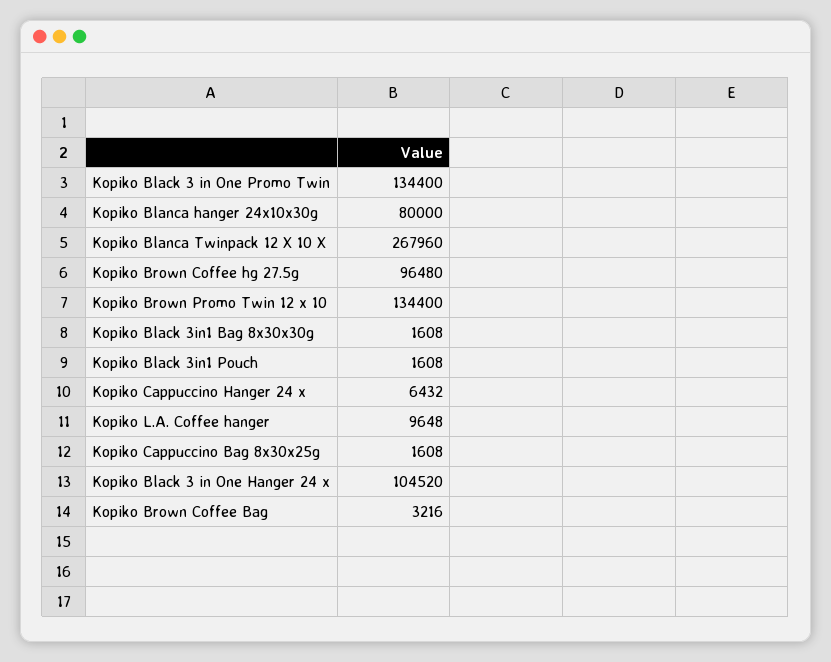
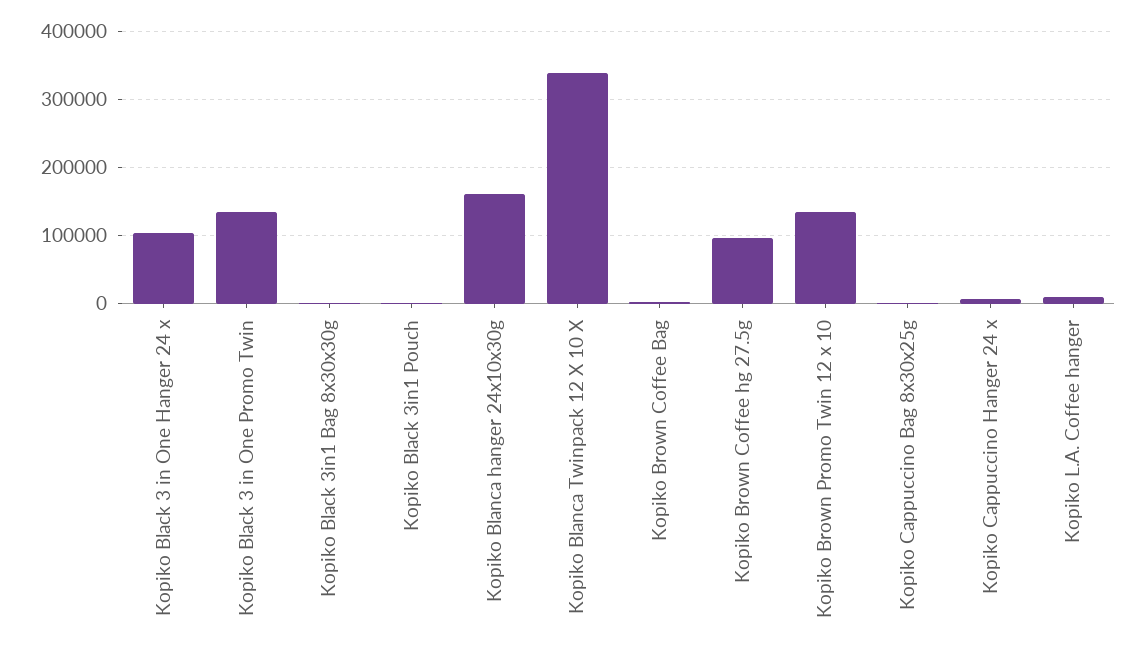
  {
    "Kopiko Black 3 in One Promo Twin": 134400,
-   "Kopiko Blanca hanger 24x10x30g": 80000,
+   "Kopiko Blanca hanger 24x10x30g": 160000,
-   "Kopiko Blanca Twinpack 12 X 10 X": 267960,
+   "Kopiko Blanca Twinpack 12 X 10 X": 340000,
    "Kopiko Brown Coffee hg 27.5g": 96480,
    "Kopiko Brown Promo Twin 12 x 10": 134400,
    "Kopiko Black 3in1 Bag 8x30x30g": 1608,
    "Kopiko Black 3in1 Pouch": 1608,
    "Kopiko Cappuccino Hanger 24 x": 6432,
    "Kopiko L.A. Coffee hanger": 9648,
    "Kopiko Cappuccino Bag 8x30x25g": 1608,
    "Kopiko Black 3 in One Hanger 24 x": 104520,
    "Kopiko Brown Coffee Bag": 3216
  }

